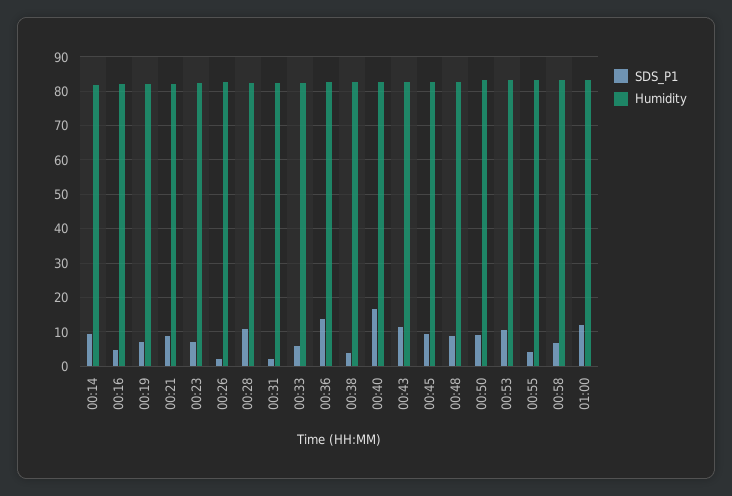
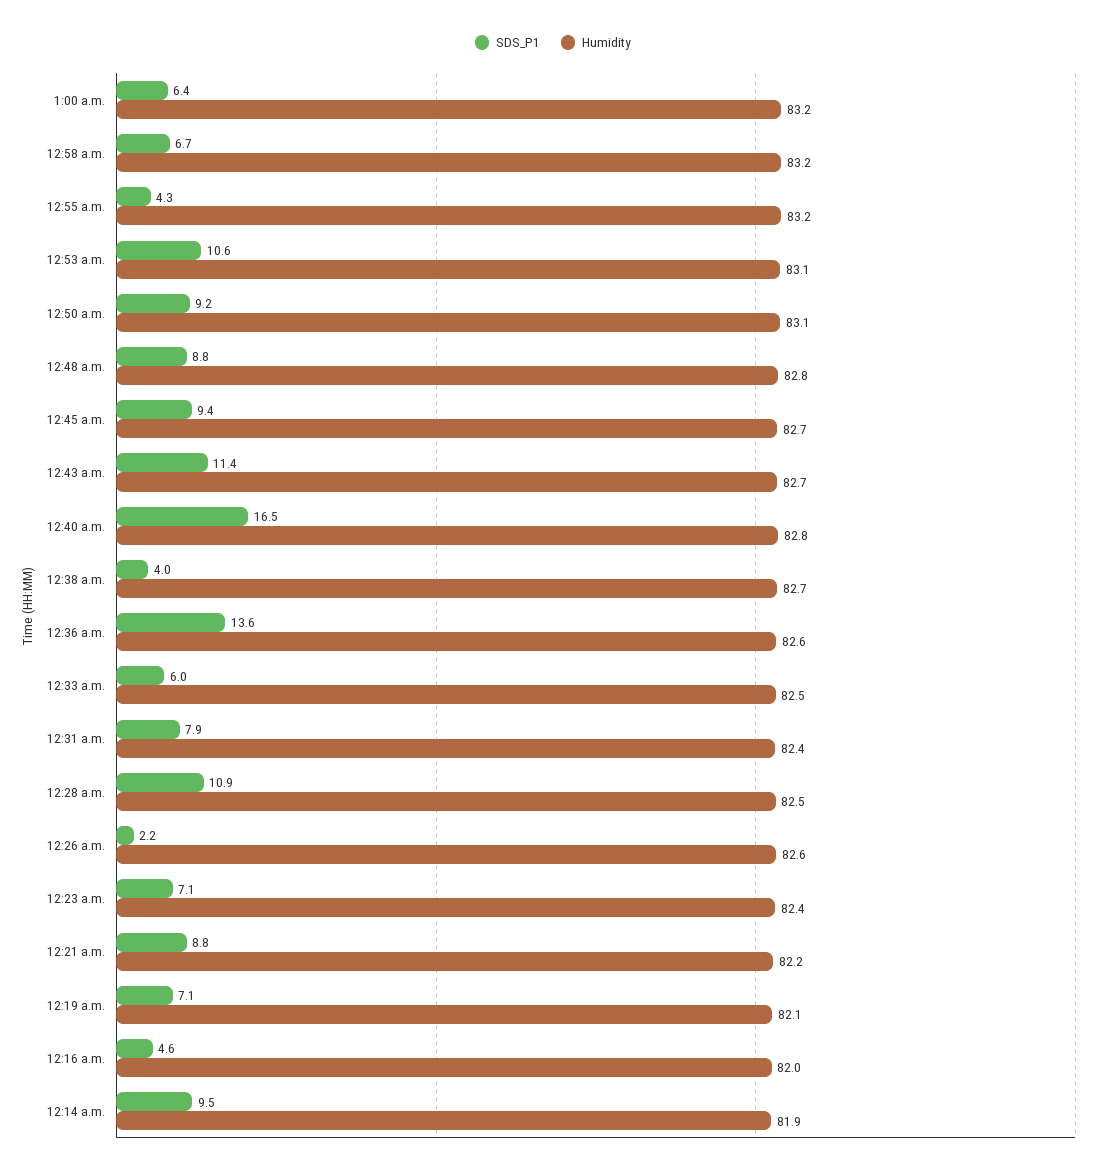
  {
    "SDS_P1": {
      "00:14": 9.5,
      "00:16": 4.6,
      "00:19": 7.1,
      "00:21": 8.8,
      "00:23": 7.1,
      "00:26": 2.2,
      "00:28": 10.9,
-     "00:31": 2,
+     "00:31": 7.9,
      "00:33": 6,
      "00:36": 13.6,
      "00:38": 4,
      "00:40": 16.5,
      "00:43": 11.4,
      "00:45": 9.4,
      "00:48": 8.8,
      "00:50": 9.2,
      "00:53": 10.6,
      "00:55": 4.3,
      "00:58": 6.7,
-     "01:00": 12
+     "01:00": 6.4
    },
    "Humidity": {
      "00:14": 81.9,
      "00:16": 82,
      "00:19": 82.1,
      "00:21": 82.2,
      "00:23": 82.4,
      "00:26": 82.6,
      "00:28": 82.5,
      "00:31": 82.4,
      "00:33": 82.5,
      "00:36": 82.6,
      "00:38": 82.7,
      "00:40": 82.8,
      "00:43": 82.7,
      "00:45": 82.7,
      "00:48": 82.8,
      "00:50": 83.1,
      "00:53": 83.1,
      "00:55": 83.2,
      "00:58": 83.2,
      "01:00": 83.2
    }
  }

